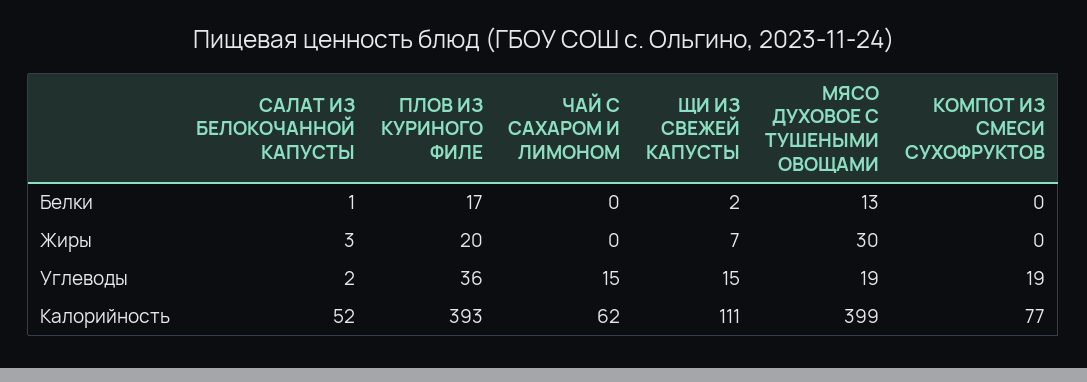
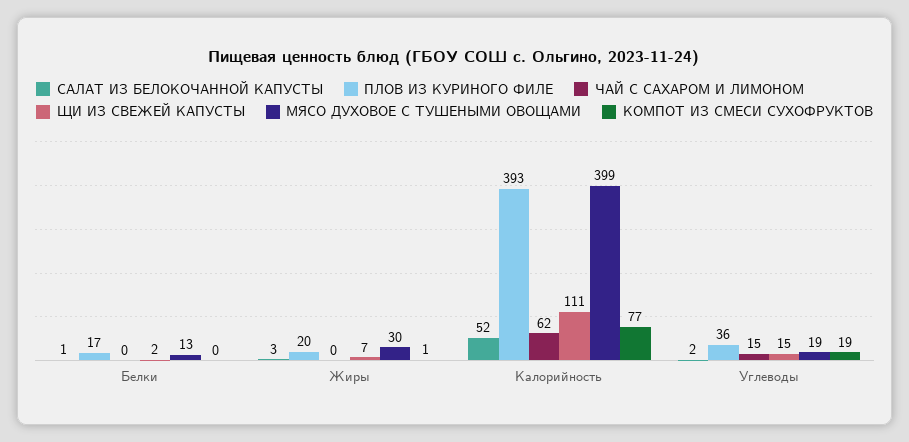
  {
    "САЛАТ ИЗ БЕЛОКОЧАННОЙ КАПУСТЫ": {
      "Белки": 1,
      "Жиры": 3,
      "Углеводы": 2,
      "Калорийность": 52
    },
    "ПЛОВ ИЗ КУРИНОГО ФИЛЕ": {
      "Белки": 17,
      "Жиры": 20,
      "Углеводы": 36,
      "Калорийность": 393
    },
    "ЧАЙ С САХАРОМ И ЛИМОНОМ": {
      "Белки": 0,
      "Жиры": 0,
      "Углеводы": 15,
      "Калорийность": 62
    },
    "ЩИ ИЗ СВЕЖЕЙ КАПУСТЫ": {
      "Белки": 2,
      "Жиры": 7,
      "Углеводы": 15,
      "Калорийность": 111
    },
    "МЯСО ДУХОВОЕ С ТУШЕНЫМИ ОВОЩАМИ": {
      "Белки": 13,
      "Жиры": 30,
      "Углеводы": 19,
      "Калорийность": 399
    },
    "КОМПОТ ИЗ СМЕСИ СУХОФРУКТОВ": {
      "Белки": 0,
-     "Жиры": 0,
+     "Жиры": 1,
      "Углеводы": 19,
      "Калорийность": 77
    }
  }

